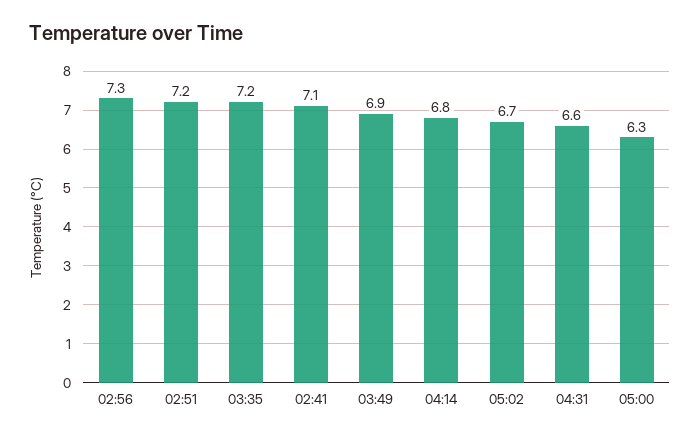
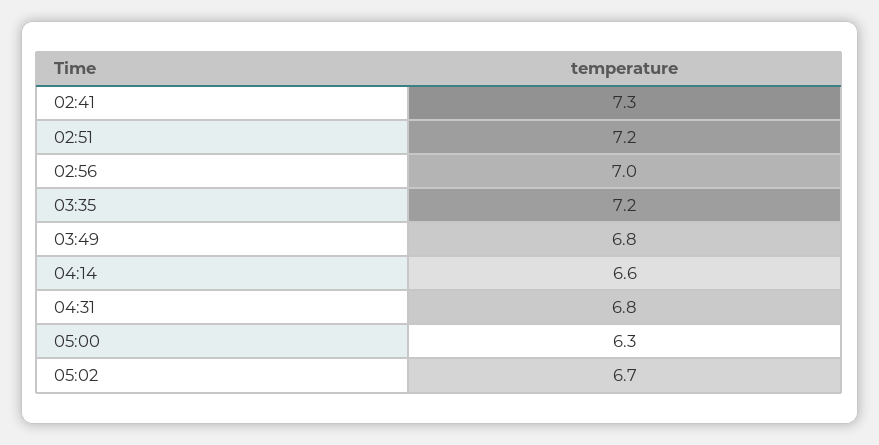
  {
-   "02:56": 7.3,
+   "02:56": 7,
    "02:51": 7.2,
    "03:35": 7.2,
-   "02:41": 7.1,
+   "02:41": 7.3,
-   "03:49": 6.9,
+   "03:49": 6.8,
-   "04:14": 6.8,
+   "04:14": 6.6,
    "05:02": 6.7,
-   "04:31": 6.6,
+   "04:31": 6.8,
    "05:00": 6.3
  }

